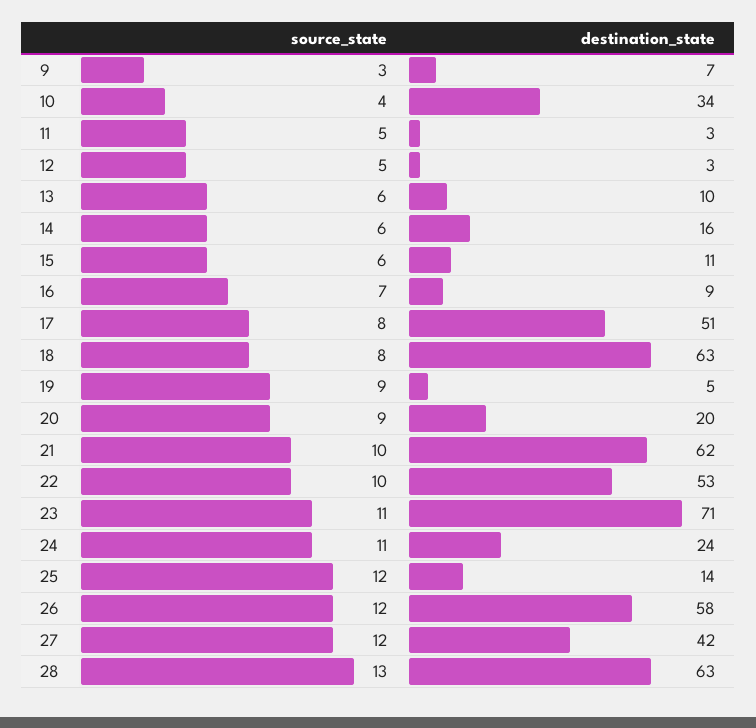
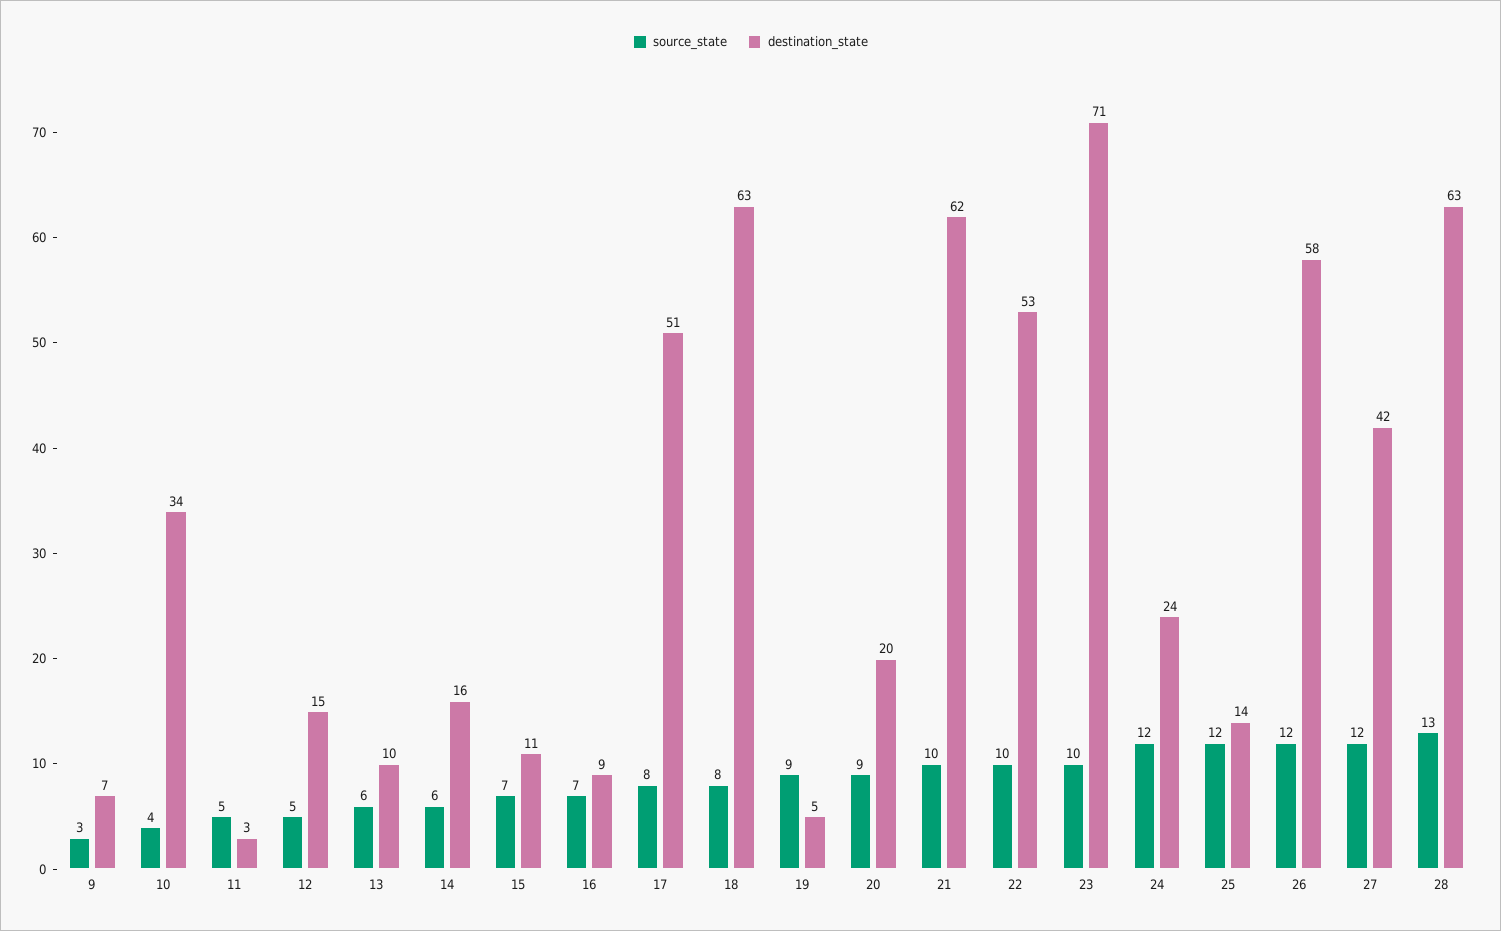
  {
    "source_state": {
      "9": 3,
      "10": 4,
      "11": 5,
      "12": 5,
      "13": 6,
      "14": 6,
-     "15": 6,
+     "15": 7,
      "16": 7,
      "17": 8,
      "18": 8,
      "19": 9,
      "20": 9,
      "21": 10,
      "22": 10,
-     "23": 11,
+     "23": 10,
-     "24": 11,
+     "24": 12,
      "25": 12,
      "26": 12,
      "27": 12,
      "28": 13
    },
    "destination_state": {
      "9": 7,
      "10": 34,
      "11": 3,
-     "12": 3,
+     "12": 15,
      "13": 10,
      "14": 16,
      "15": 11,
      "16": 9,
      "17": 51,
      "18": 63,
      "19": 5,
      "20": 20,
      "21": 62,
      "22": 53,
      "23": 71,
      "24": 24,
      "25": 14,
      "26": 58,
      "27": 42,
      "28": 63
    }
  }

